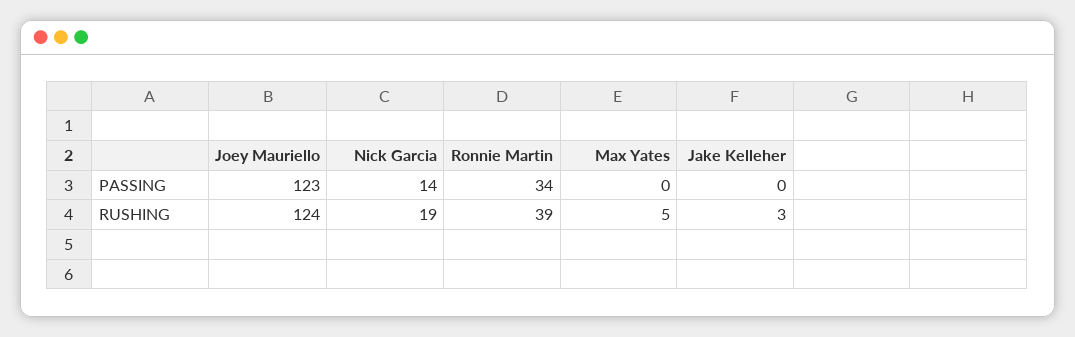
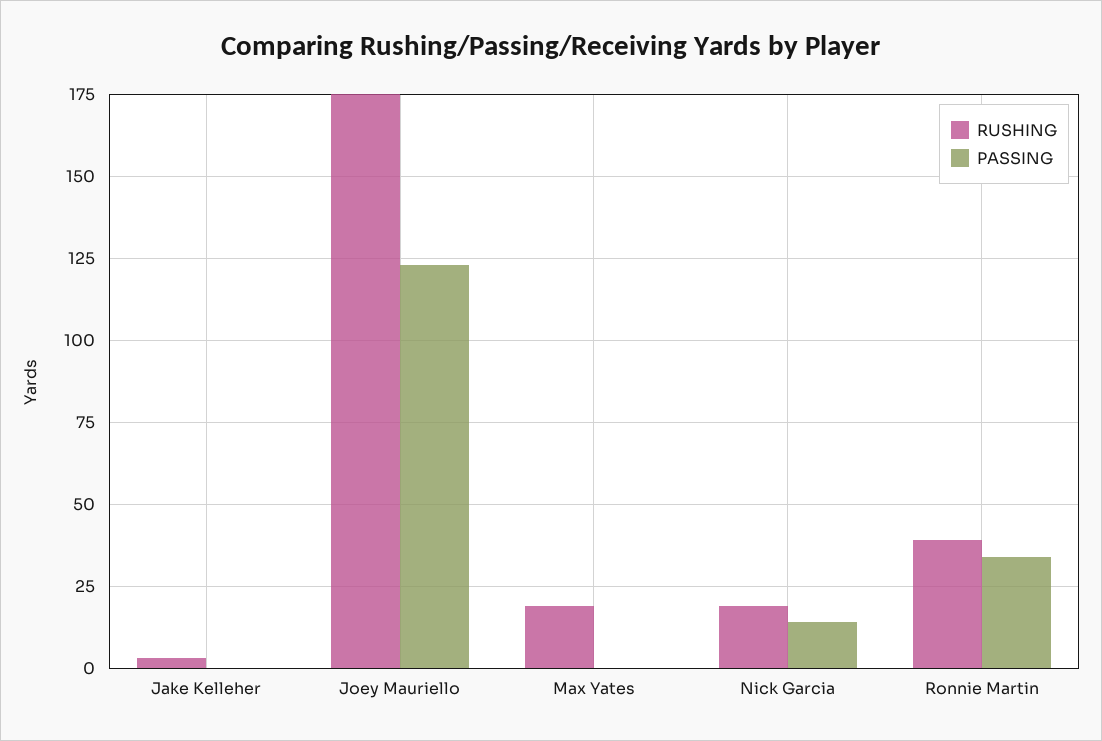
  {
    "PASSING": {
      "Joey Mauriello": 123,
      "Nick Garcia": 14,
      "Ronnie Martin": 34,
      "Max Yates": 0,
      "Jake Kelleher": 0
    },
    "RUSHING": {
-     "Joey Mauriello": 124,
+     "Joey Mauriello": 175,
      "Nick Garcia": 19,
      "Ronnie Martin": 39,
-     "Max Yates": 5,
+     "Max Yates": 20,
      "Jake Kelleher": 3
    }
  }

